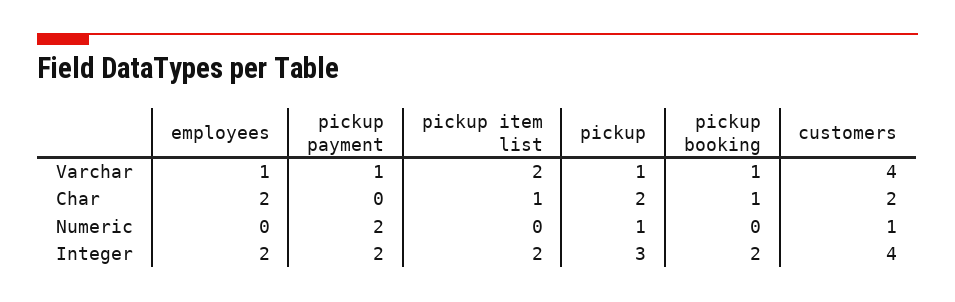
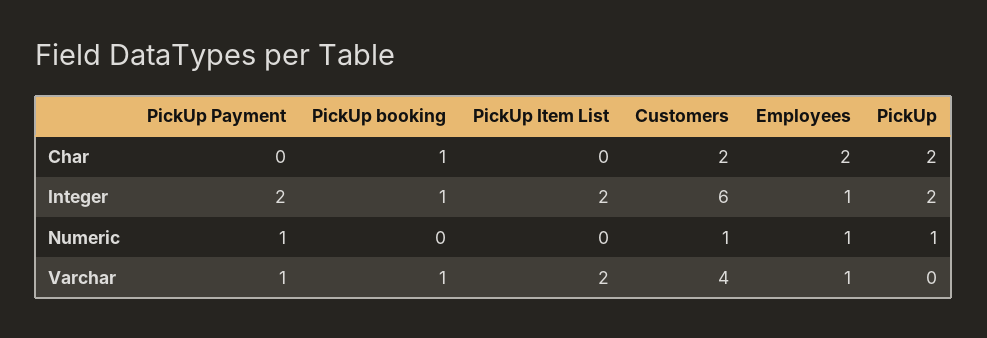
  {
    "employees": {
      "Varchar": 1,
      "Char": 2,
-     "Numeric": 0,
+     "Numeric": 1,
-     "Integer": 2
+     "Integer": 1
    },
    "pickup payment": {
      "Varchar": 1,
      "Char": 0,
-     "Numeric": 2,
+     "Numeric": 1,
      "Integer": 2
    },
    "pickup item list": {
      "Varchar": 2,
-     "Char": 1,
+     "Char": 0,
      "Numeric": 0,
      "Integer": 2
    },
    "pickup": {
-     "Varchar": 1,
+     "Varchar": 0,
      "Char": 2,
      "Numeric": 1,
-     "Integer": 3
+     "Integer": 2
    },
    "pickup booking": {
      "Varchar": 1,
      "Char": 1,
      "Numeric": 0,
-     "Integer": 2
+     "Integer": 1
    },
    "customers": {
      "Varchar": 4,
      "Char": 2,
      "Numeric": 1,
-     "Integer": 4
+     "Integer": 6
    }
  }

